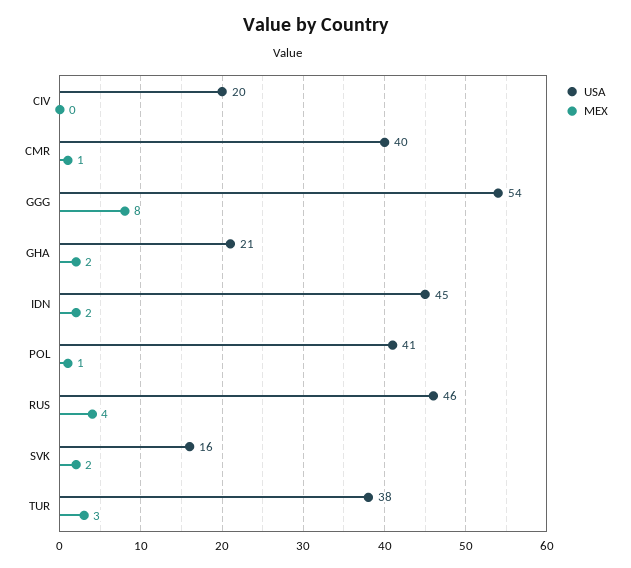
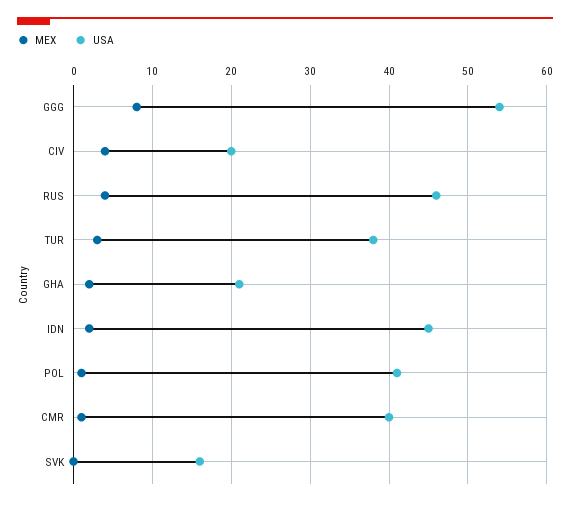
  {
    "USA": {
      "CIV": 20,
      "CMR": 40,
      "GGG": 54,
      "GHA": 21,
      "IDN": 45,
      "POL": 41,
      "RUS": 46,
      "SVK": 16,
      "TUR": 38
    },
    "MEX": {
-     "CIV": 0,
+     "CIV": 4,
      "CMR": 1,
      "GGG": 8,
      "GHA": 2,
      "IDN": 2,
      "POL": 1,
      "RUS": 4,
-     "SVK": 2,
+     "SVK": 0,
      "TUR": 3
    }
  }

